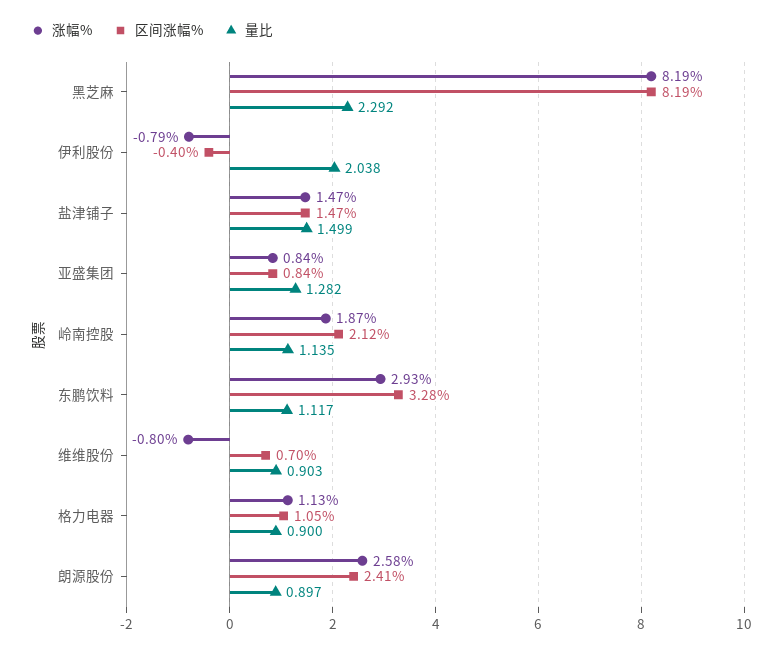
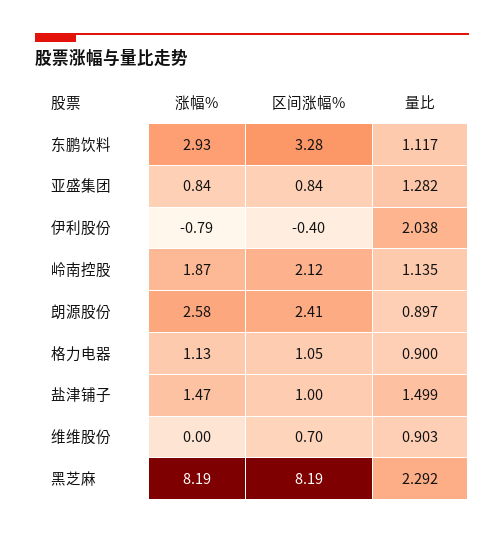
  {
    "涨幅%": {
      "黑芝麻": 8.19,
      "伊利股份": -0.79,
      "盐津铺子": 1.47,
      "亚盛集团": 0.84,
      "岭南控股": 1.87,
      "东鹏饮料": 2.93,
-     "维维股份": -0.8,
+     "维维股份": 0,
      "格力电器": 1.13,
      "朗源股份": 2.58
    },
    "区间涨幅%": {
      "黑芝麻": 8.19,
      "伊利股份": -0.4,
-     "盐津铺子": 1.47,
+     "盐津铺子": 1,
      "亚盛集团": 0.84,
      "岭南控股": 2.12,
      "东鹏饮料": 3.28,
      "维维股份": 0.7,
      "格力电器": 1.05,
      "朗源股份": 2.41
    },
    "量比": {
      "黑芝麻": 2.292,
      "伊利股份": 2.038,
      "盐津铺子": 1.499,
      "亚盛集团": 1.282,
      "岭南控股": 1.135,
      "东鹏饮料": 1.117,
      "维维股份": 0.903,
      "格力电器": 0.9,
      "朗源股份": 0.897
    }
  }

